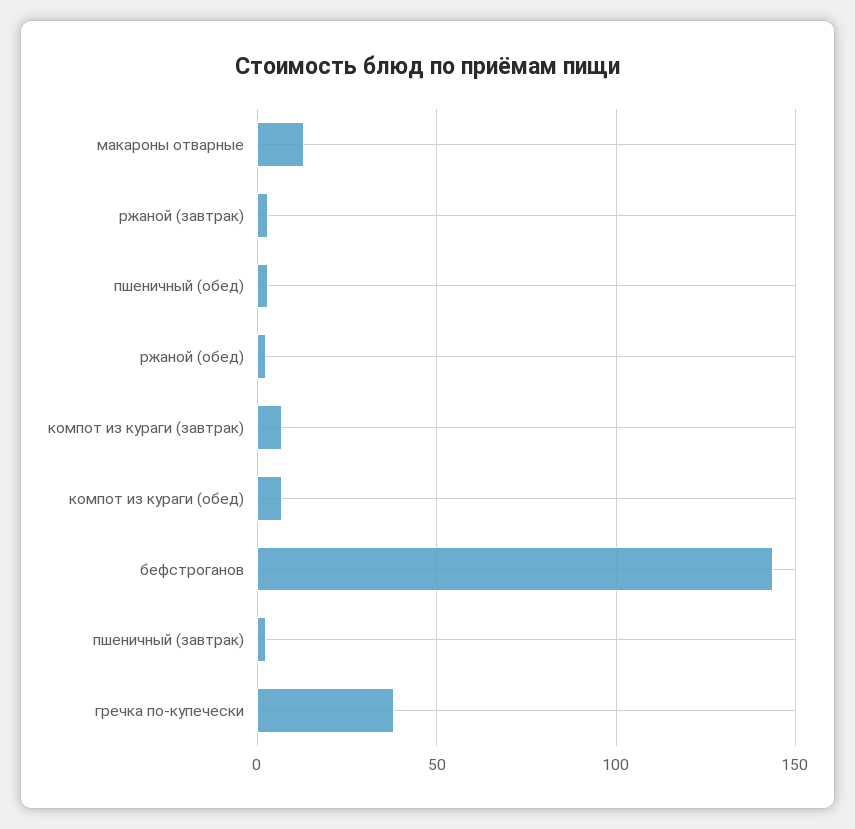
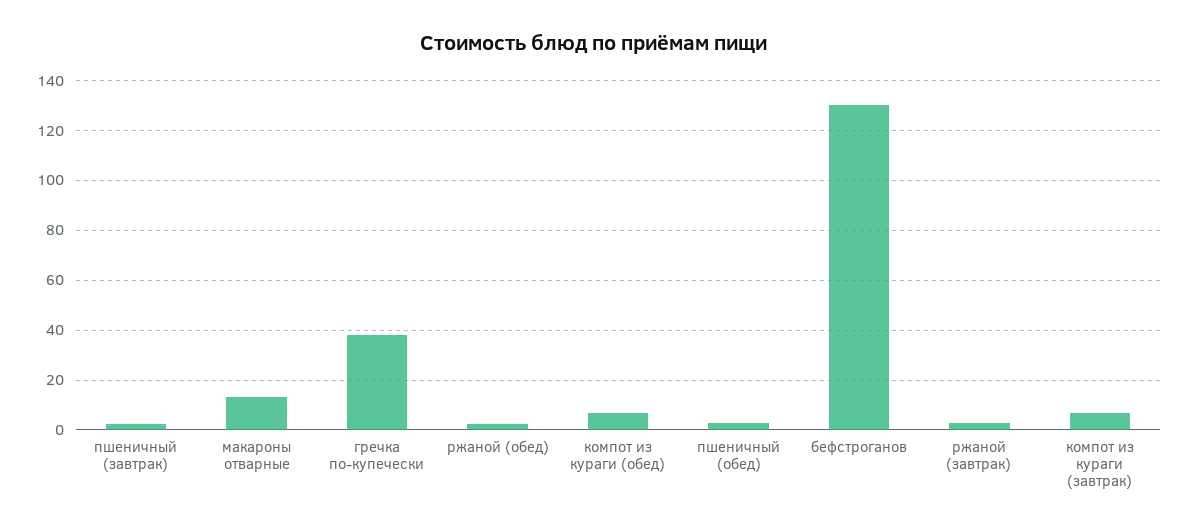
  {
    "макароны отварные": 12.5,
    "ржаной (завтрак)": 2.5,
    "пшеничный (обед)": 2.5,
    "ржаной (обед)": 2.5,
    "компот из кураги (завтрак)": 7.5,
    "компот из кураги (обед)": 7.5,
-   "бефстроганов": 145,
+   "бефстроганов": 130,
    "пшеничный (завтрак)": 2.5,
    "гречка по-купечески": 37.5
  }

